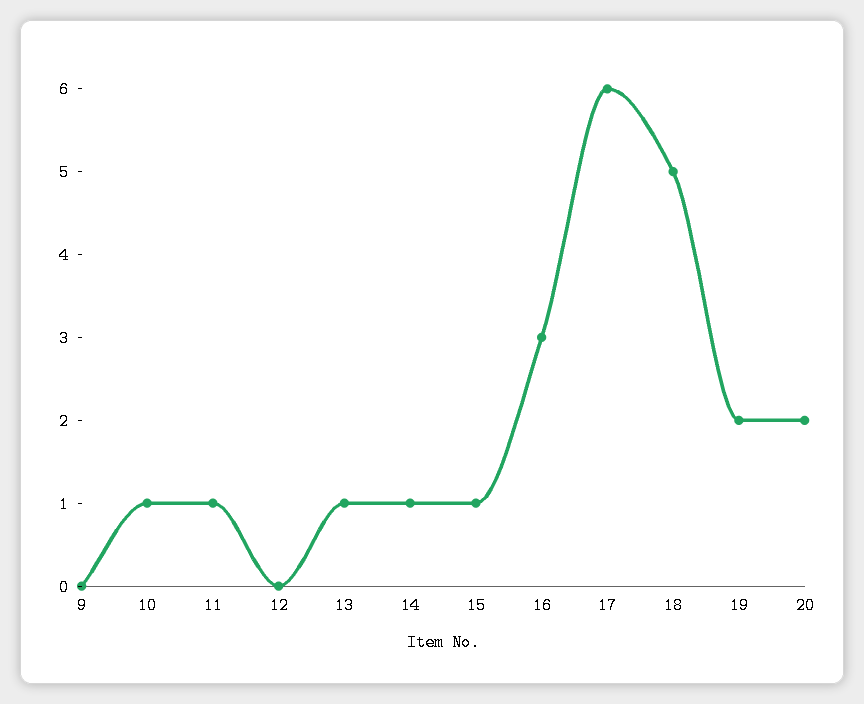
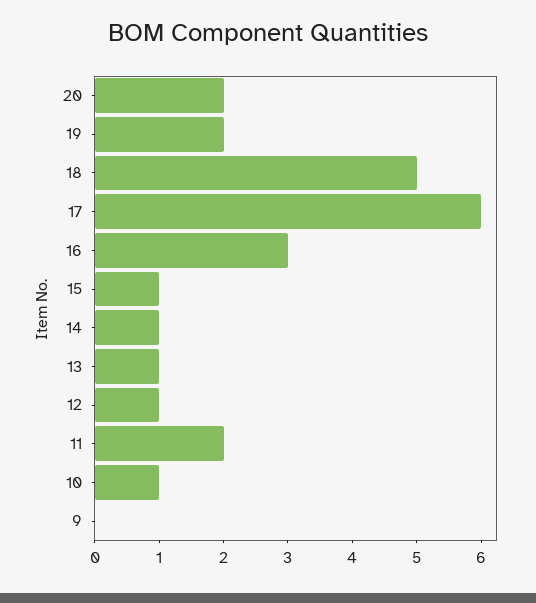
  {
    "9": 0,
    "10": 1,
-   "11": 1,
+   "11": 2,
-   "12": 0,
+   "12": 1,
    "13": 1,
    "14": 1,
    "15": 1,
    "16": 3,
    "17": 6,
    "18": 5,
    "19": 2,
    "20": 2
  }

